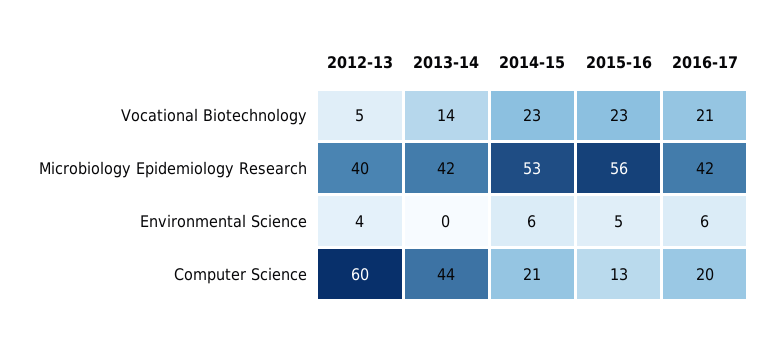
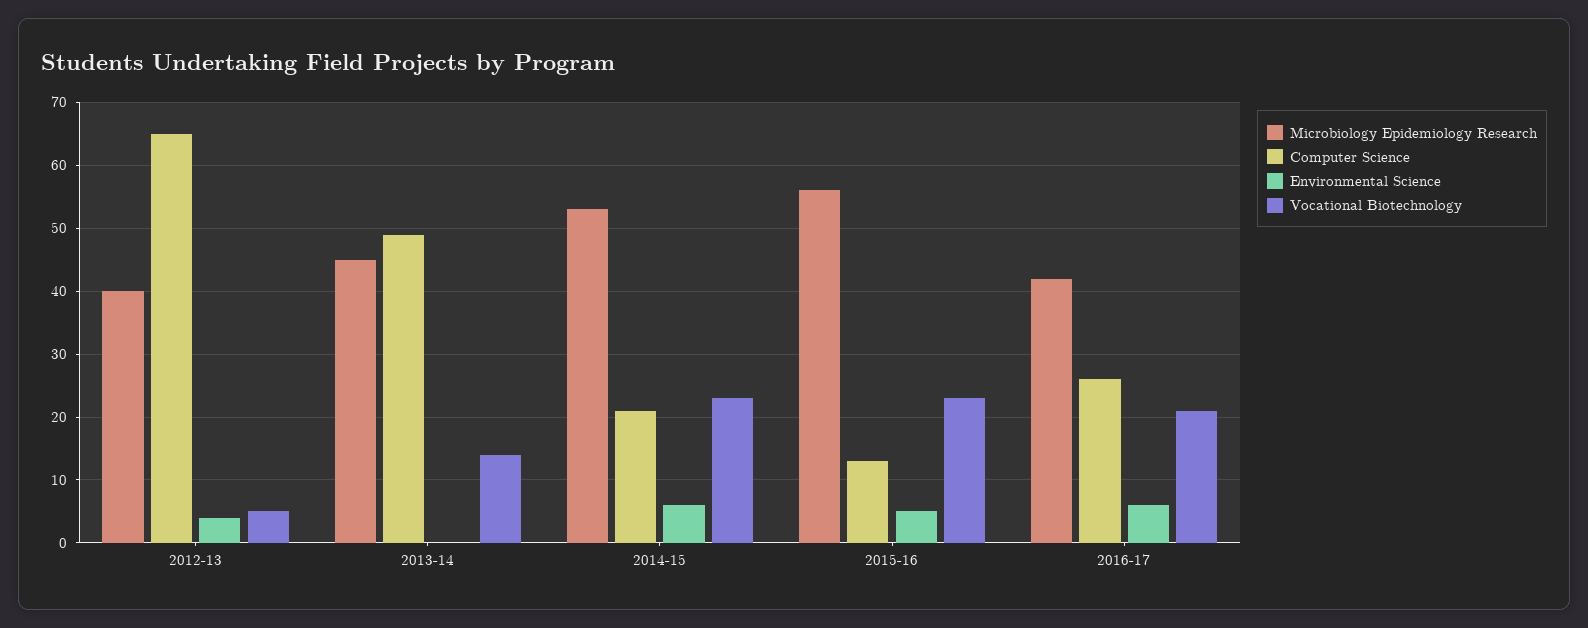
  {
    "Vocational Biotechnology": {
      "2012-13": 5,
      "2013-14": 14,
      "2014-15": 23,
      "2015-16": 23,
      "2016-17": 21
    },
    "Microbiology Epidemiology Research": {
      "2012-13": 40,
-     "2013-14": 42,
+     "2013-14": 45,
      "2014-15": 53,
      "2015-16": 56,
      "2016-17": 42
    },
    "Environmental Science": {
      "2012-13": 4,
      "2013-14": 0,
      "2014-15": 6,
      "2015-16": 5,
      "2016-17": 6
    },
    "Computer Science": {
-     "2012-13": 60,
+     "2012-13": 65,
-     "2013-14": 44,
+     "2013-14": 49,
      "2014-15": 21,
      "2015-16": 13,
-     "2016-17": 20
+     "2016-17": 26
    }
  }

